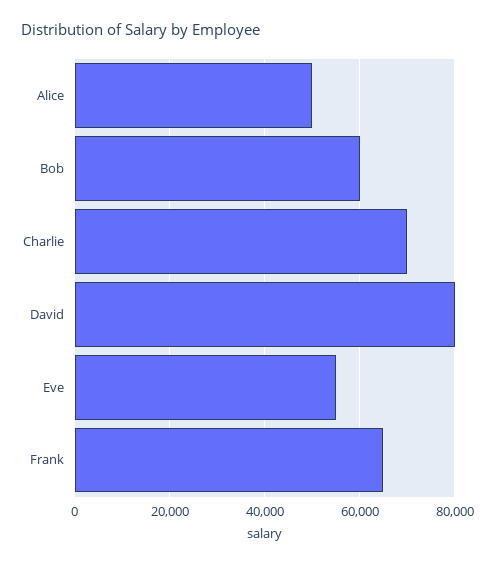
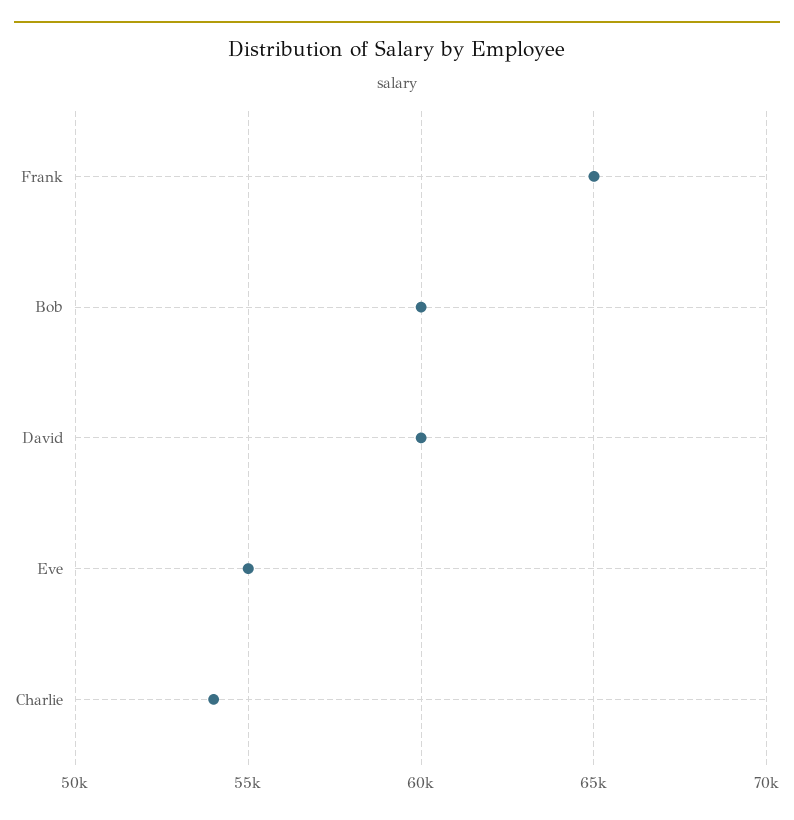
  {
-   "Alice": 50000,
    "Bob": 60000,
-   "Charlie": 70000,
+   "Charlie": 54000,
-   "David": 80000,
+   "David": 60000,
    "Eve": 55000,
    "Frank": 65000
  }

